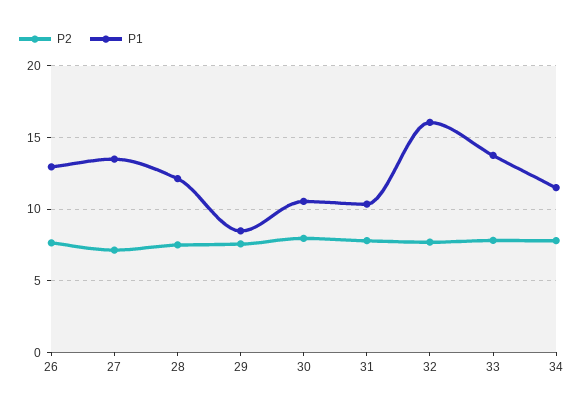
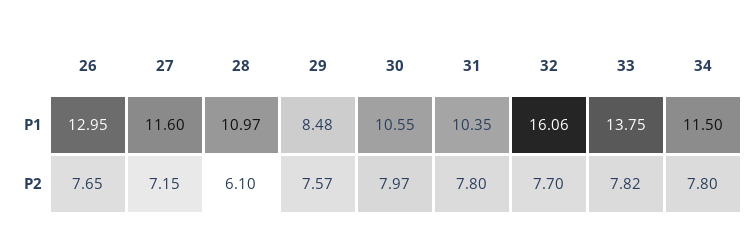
  {
    "P2": {
      "26": 7.65,
      "27": 7.15,
-     "28": 7.5,
+     "28": 6.1,
      "29": 7.57,
      "30": 7.97,
      "31": 7.8,
      "32": 7.7,
      "33": 7.82,
      "34": 7.8
    },
    "P1": {
      "26": 12.95,
-     "27": 13.5,
+     "27": 11.6,
-     "28": 12,
+     "28": 10.97,
      "29": 8.48,
      "30": 10.55,
      "31": 10.35,
      "32": 16.06,
      "33": 13.75,
      "34": 11.5
    }
  }

